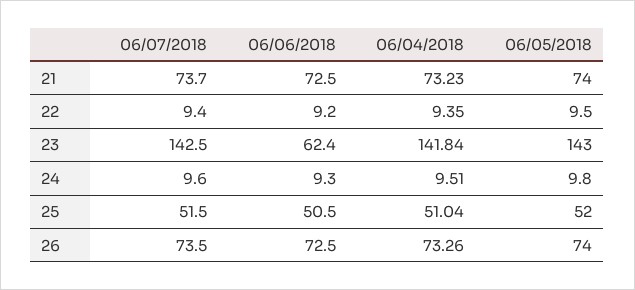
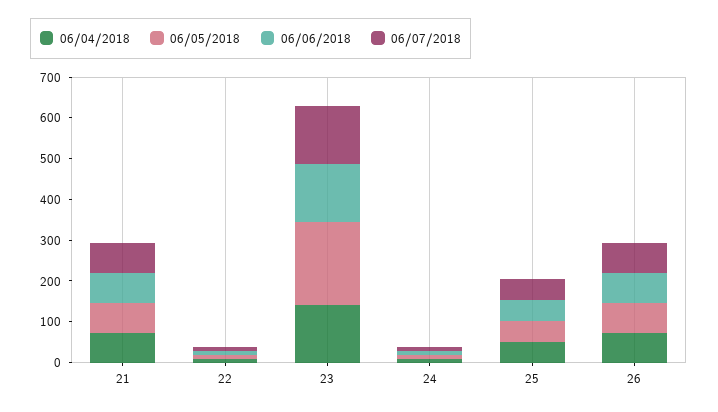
  {
    "06/07/2018": {
      "21": 73.7,
      "22": 9.4,
      "23": 142.5,
      "24": 9.6,
      "25": 51.5,
      "26": 73.5
    },
    "06/06/2018": {
      "21": 72.5,
      "22": 9.2,
-     "23": 62.4,
+     "23": 140,
      "24": 9.3,
      "25": 50.5,
      "26": 72.5
    },
    "06/04/2018": {
      "21": 73.23,
      "22": 9.35,
      "23": 141.84,
      "24": 9.51,
      "25": 51.04,
      "26": 73.26
    },
    "06/05/2018": {
      "21": 74,
      "22": 9.5,
-     "23": 143,
+     "23": 200,
      "24": 9.8,
      "25": 52,
      "26": 74
    }
  }

